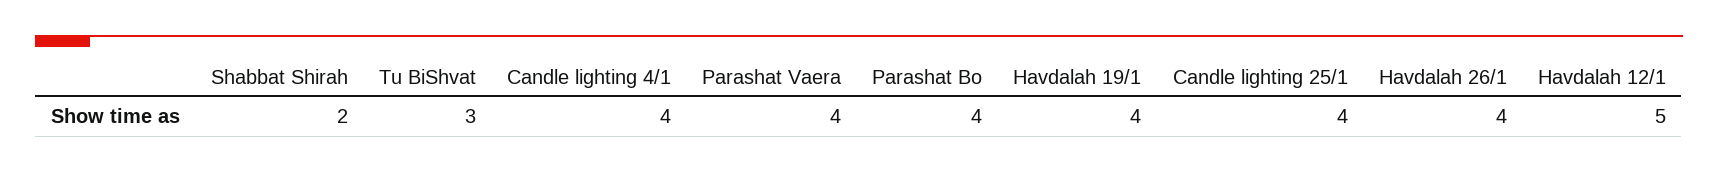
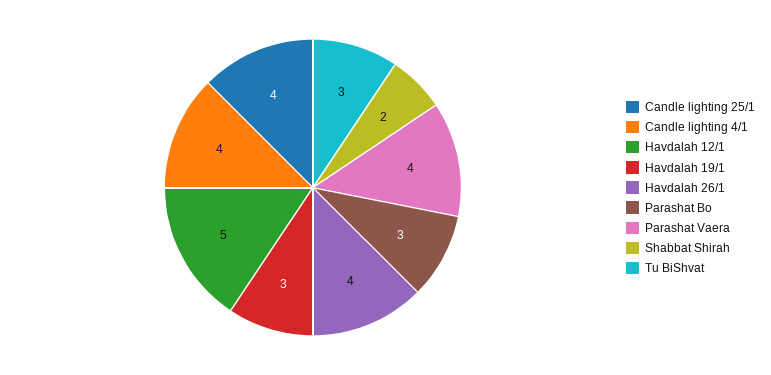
  {
    "Shabbat Shirah": 2,
    "Tu BiShvat": 3,
    "Candle lighting 4/1": 4,
    "Parashat Vaera": 4,
-   "Parashat Bo": 4,
+   "Parashat Bo": 3,
-   "Havdalah 19/1": 4,
+   "Havdalah 19/1": 3,
    "Candle lighting 25/1": 4,
    "Havdalah 26/1": 4,
    "Havdalah 12/1": 5
  }

